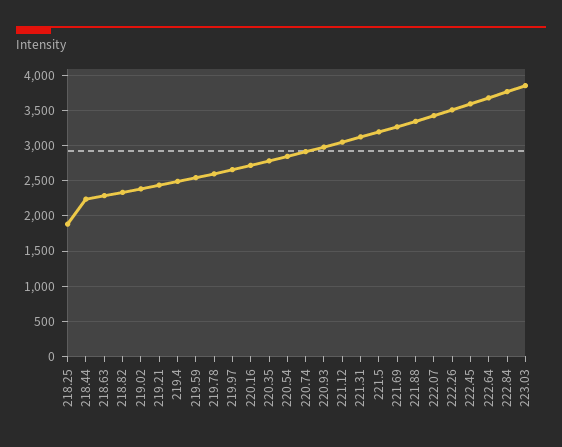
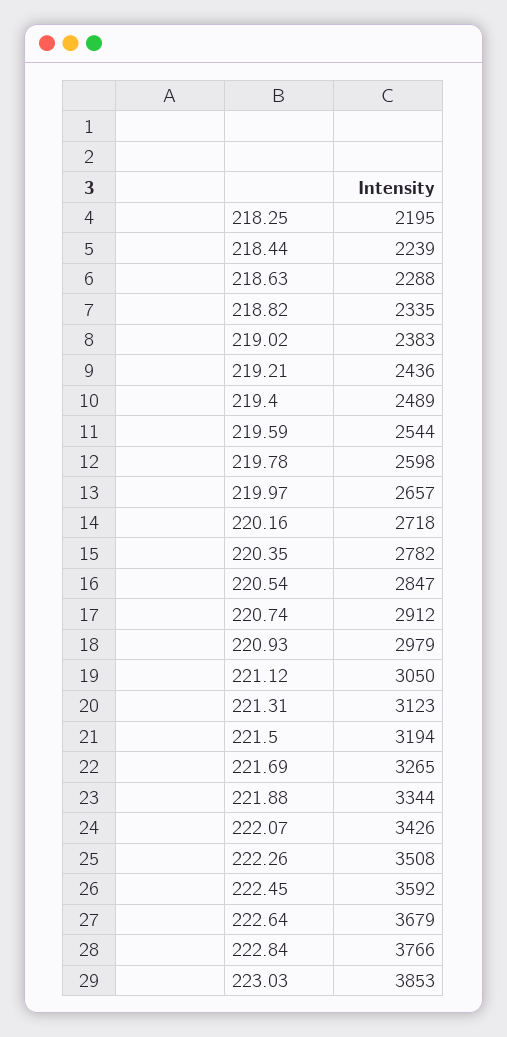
  {
-   "218.25": 1900,
+   "218.25": 2195,
    "218.44": 2239,
    "218.63": 2288,
    "218.82": 2335,
    "219.02": 2383,
    "219.21": 2436,
    "219.4": 2489,
    "219.59": 2544,
    "219.78": 2598,
    "219.97": 2657,
    "220.16": 2718,
    "220.35": 2782,
    "220.54": 2847,
    "220.74": 2912,
    "220.93": 2979,
    "221.12": 3050,
    "221.31": 3123,
    "221.5": 3194,
    "221.69": 3265,
    "221.88": 3344,
    "222.07": 3426,
    "222.26": 3508,
    "222.45": 3592,
    "222.64": 3679,
    "222.84": 3766,
    "223.03": 3853
  }

